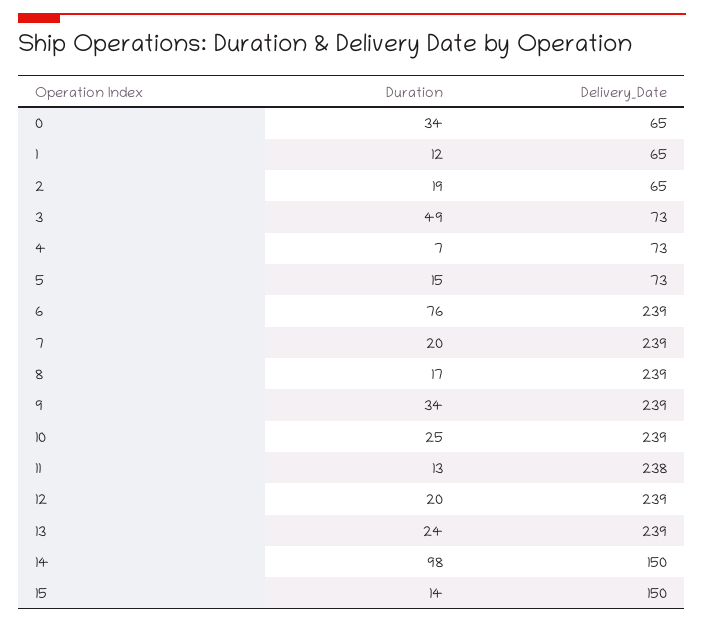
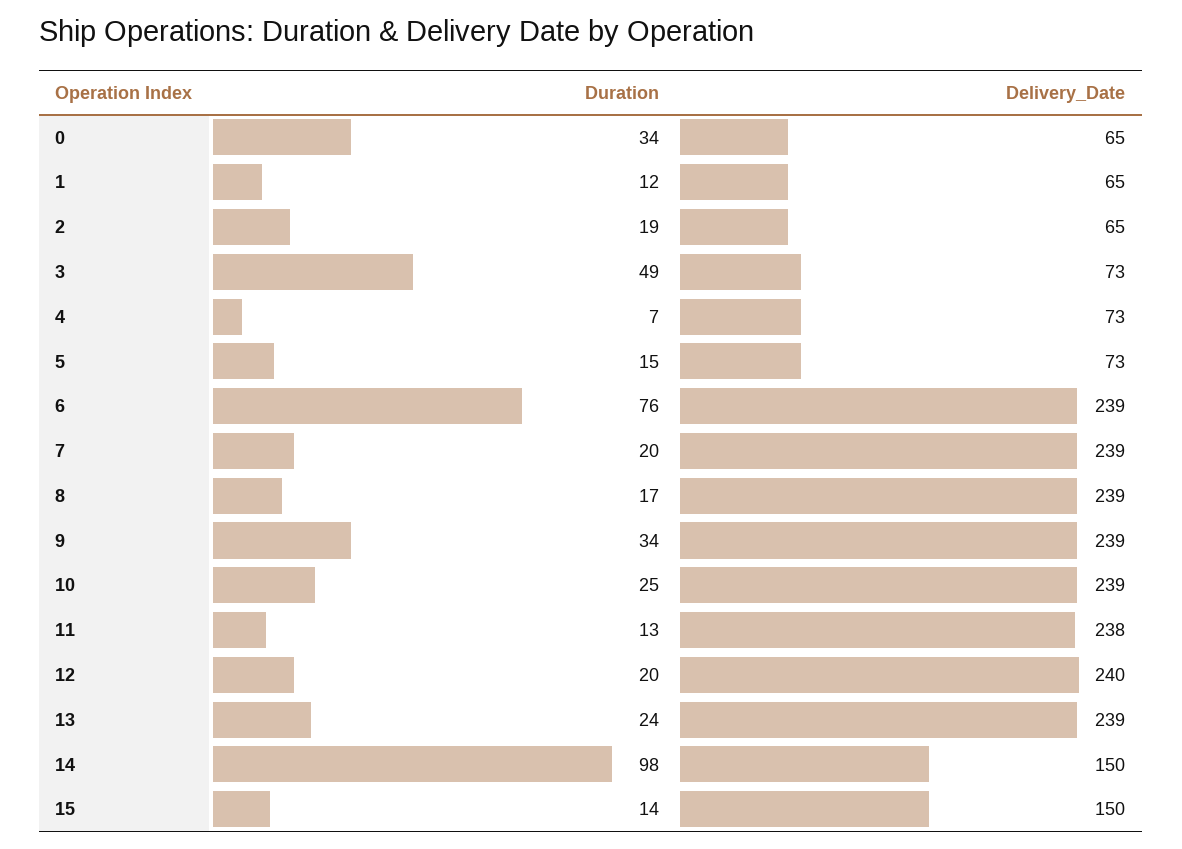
  {
    "Duration": {
      "0": 34,
      "1": 12,
      "2": 19,
      "3": 49,
      "4": 7,
      "5": 15,
      "6": 76,
      "7": 20,
      "8": 17,
      "9": 34,
      "10": 25,
      "11": 13,
      "12": 20,
      "13": 24,
      "14": 98,
      "15": 14
    },
    "Delivery_Date": {
      "0": 65,
      "1": 65,
      "2": 65,
      "3": 73,
      "4": 73,
      "5": 73,
      "6": 239,
      "7": 239,
      "8": 239,
      "9": 239,
      "10": 239,
      "11": 238,
-     "12": 239,
+     "12": 240,
      "13": 239,
      "14": 150,
      "15": 150
    }
  }

